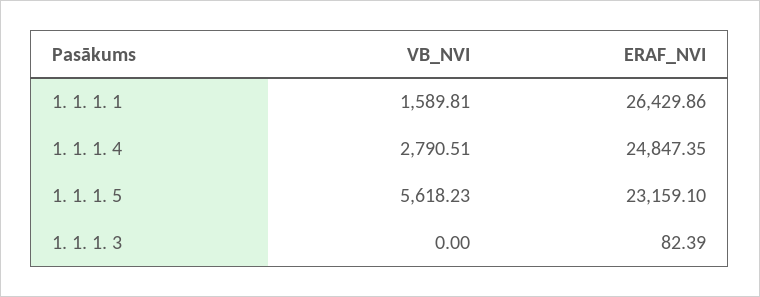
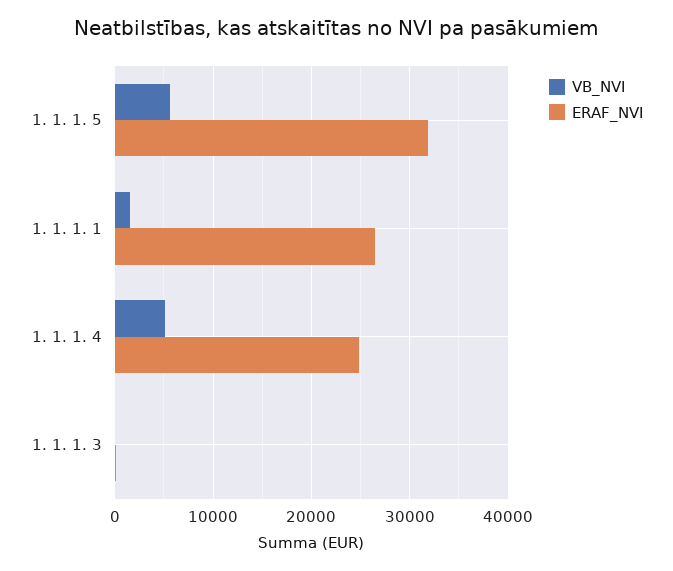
  {
    "VB_NVI": {
      "1. 1. 1. 1": 1589.81,
-     "1. 1. 1. 4": 2790.51,
+     "1. 1. 1. 4": 5000,
      "1. 1. 1. 5": 5618.23,
      "1. 1. 1. 3": 0
    },
    "ERAF_NVI": {
      "1. 1. 1. 1": 26429.86,
      "1. 1. 1. 4": 24847.35,
-     "1. 1. 1. 5": 23159.1,
+     "1. 1. 1. 5": 32000,
      "1. 1. 1. 3": 82.39
    }
  }

